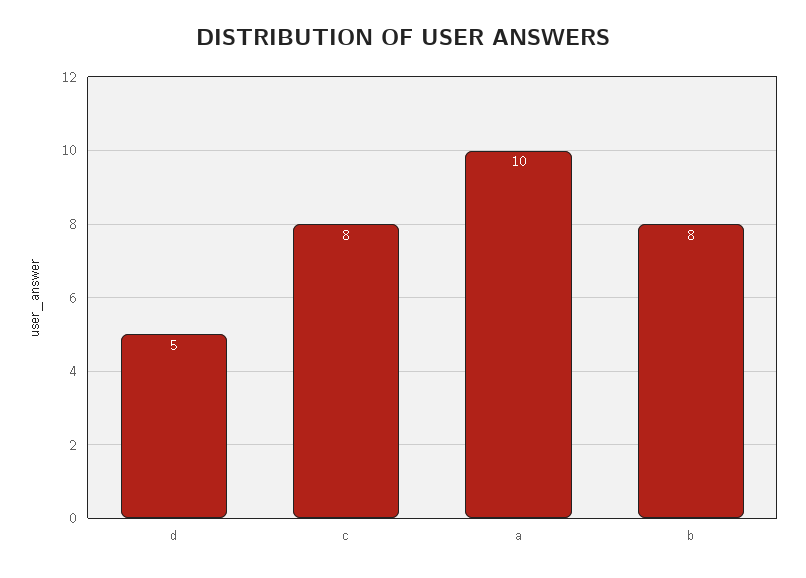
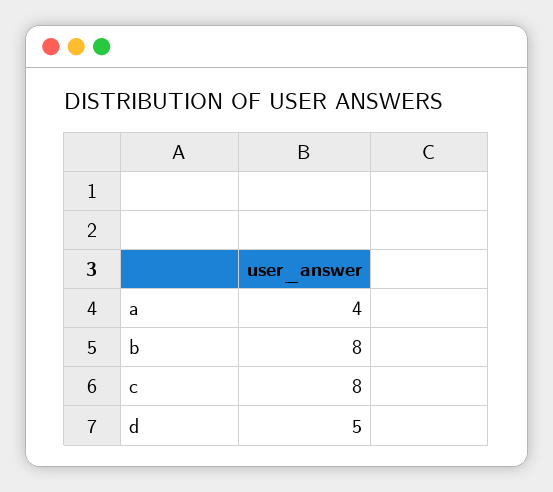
  {
    "d": 5,
    "c": 8,
-   "a": 10,
+   "a": 4,
    "b": 8
  }

